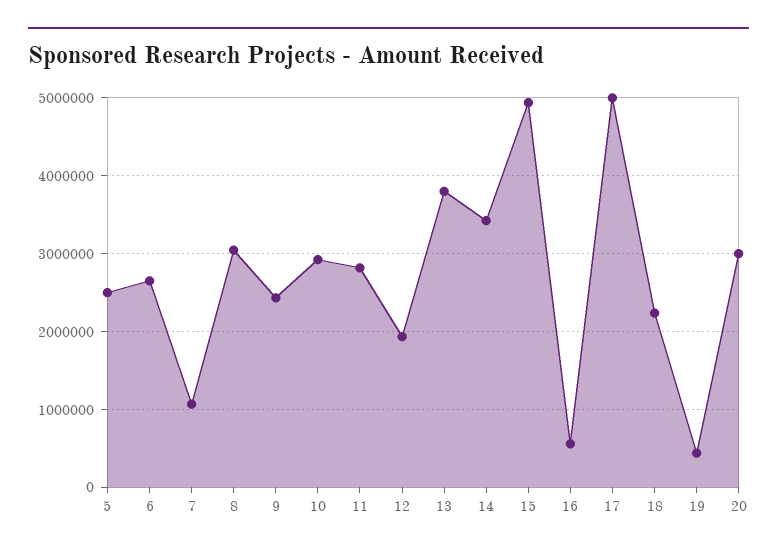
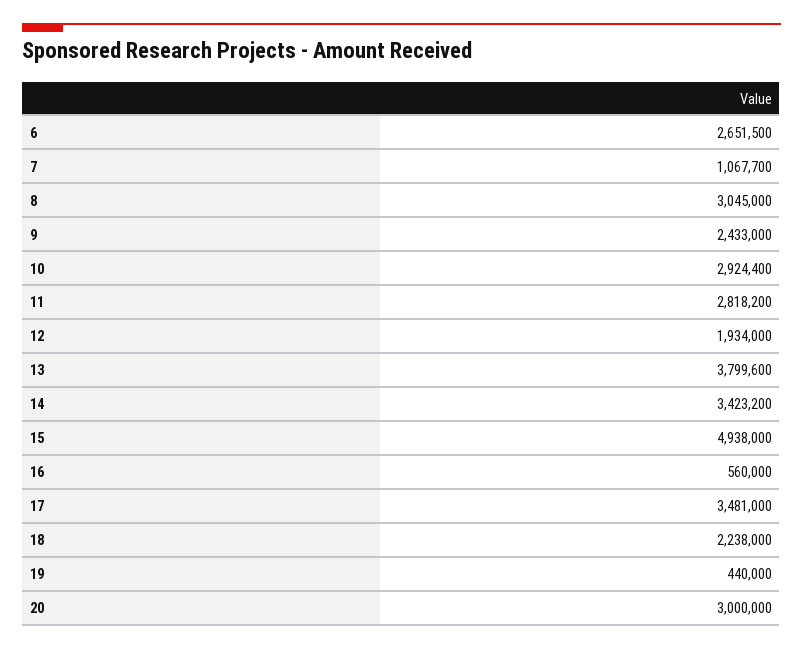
  {
-   "5": 2500000,
    "6": 2651500,
    "7": 1067700,
    "8": 3045000,
    "9": 2433000,
    "10": 2924400,
    "11": 2818200,
    "12": 1934000,
    "13": 3799600,
    "14": 3423200,
    "15": 4938000,
    "16": 560000,
-   "17": 5000000,
+   "17": 3481000,
    "18": 2238000,
    "19": 440000,
    "20": 3000000
  }

